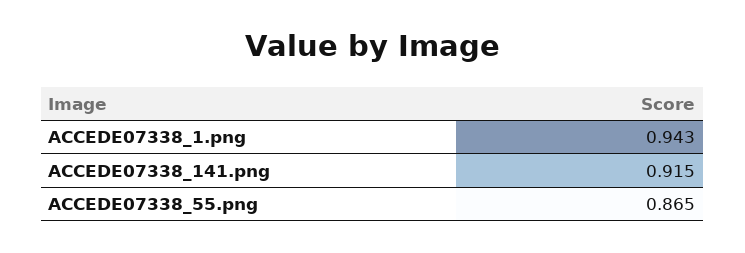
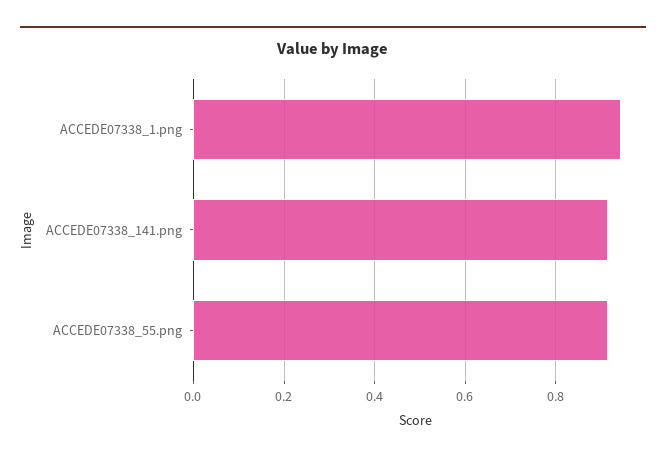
  {
    "ACCEDE07338_1.png": 0.943,
    "ACCEDE07338_141.png": 0.915,
-   "ACCEDE07338_55.png": 0.865
+   "ACCEDE07338_55.png": 0.92
  }

